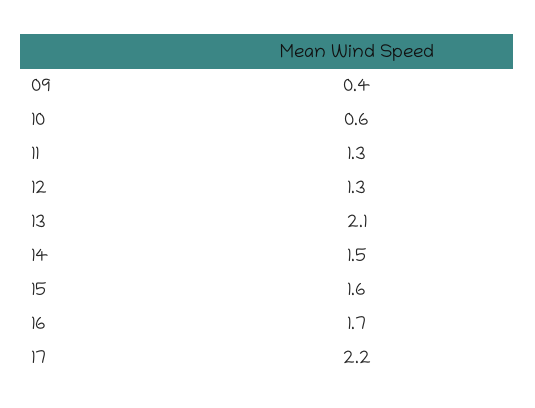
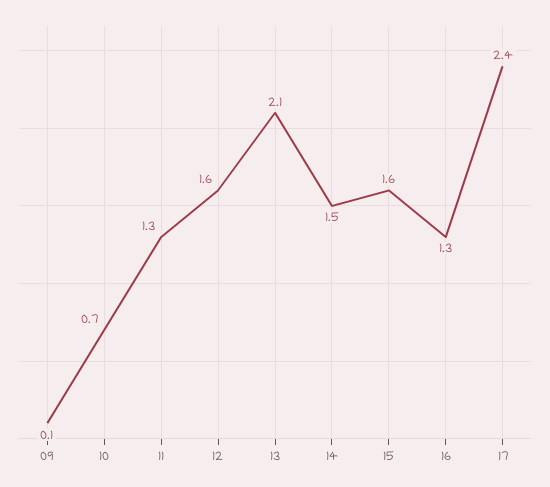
  {
-   "09": 0.4,
+   "09": 0.1,
-   "10": 0.6,
+   "10": 0.7,
    "11": 1.3,
-   "12": 1.3,
+   "12": 1.6,
    "13": 2.1,
    "14": 1.5,
    "15": 1.6,
-   "16": 1.7,
+   "16": 1.3,
-   "17": 2.2
+   "17": 2.4
  }

